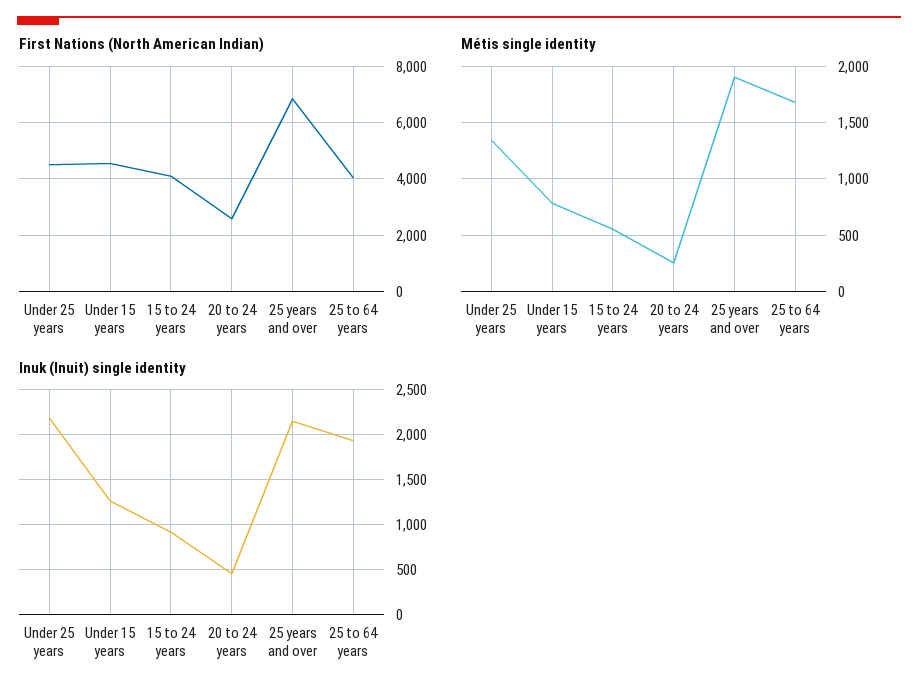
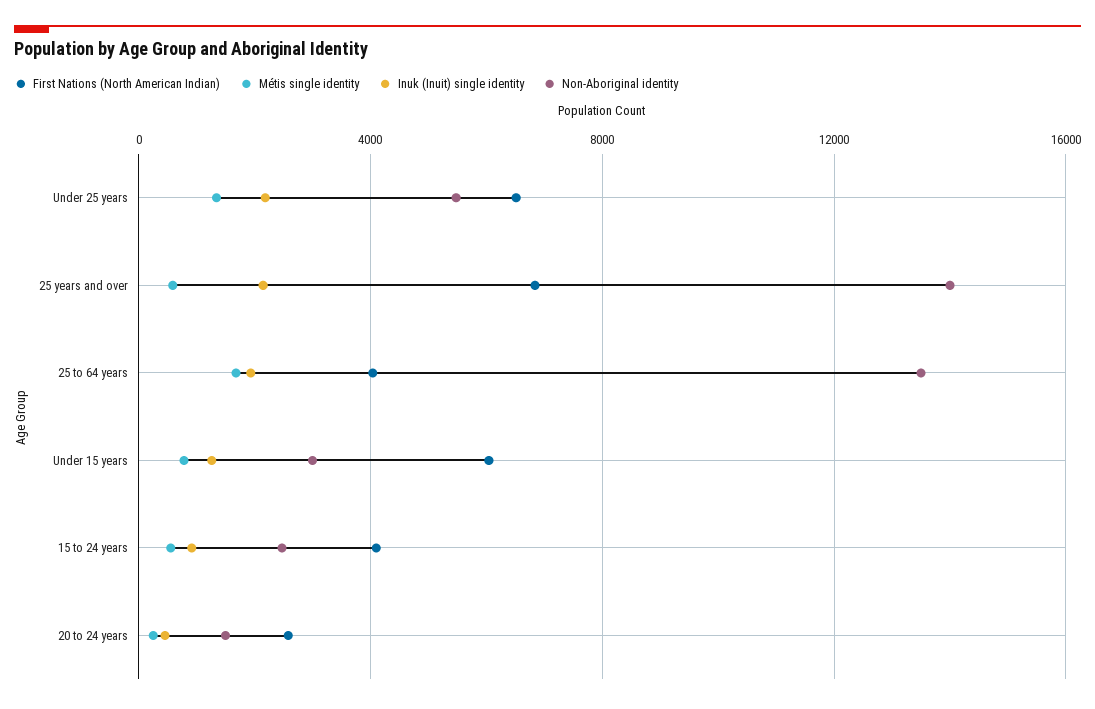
  {
    "First Nations (North American Indian)": {
-     "Under 25 years": 4500,
+     "Under 25 years": 6500,
-     "Under 15 years": 4500,
+     "Under 15 years": 6000,
      "15 to 24 years": 4000,
      "20 to 24 years": 2500,
      "25 years and over": 6750,
      "25 to 64 years": 4000
    },
    "Métis single identity": {
      "Under 25 years": 1300,
      "Under 15 years": 800,
      "15 to 24 years": 600,
      "20 to 24 years": 300,
-     "25 years and over": 1900,
+     "25 years and over": 500,
      "25 to 64 years": 1700
    },
    "Inuk (Inuit) single identity": {
      "Under 25 years": 2200,
      "Under 15 years": 1300,
      "15 to 24 years": 900,
      "20 to 24 years": 500,
      "25 years and over": 2200,
      "25 to 64 years": 1900
-   }
+   },
+   "Non-Aboriginal identity": {
+     "Under 25 years": 5500,
+     "25 years and over": 14000,
+     "25 to 64 years": 13500,
+     "Under 15 years": 3000,
+     "15 to 24 years": 2500,
+     "20 to 24 years": 1500
+   }
  }

